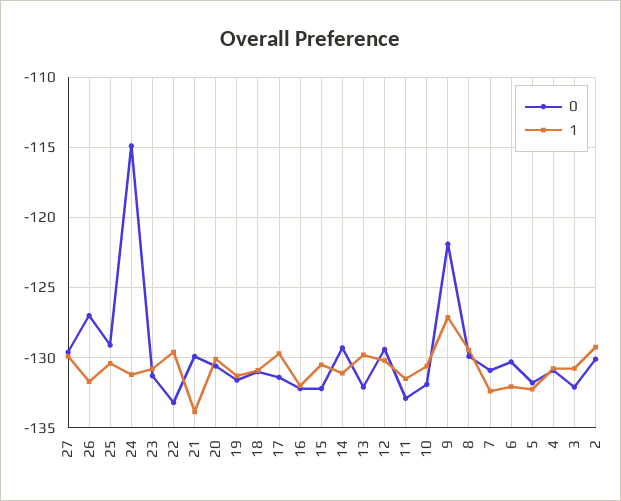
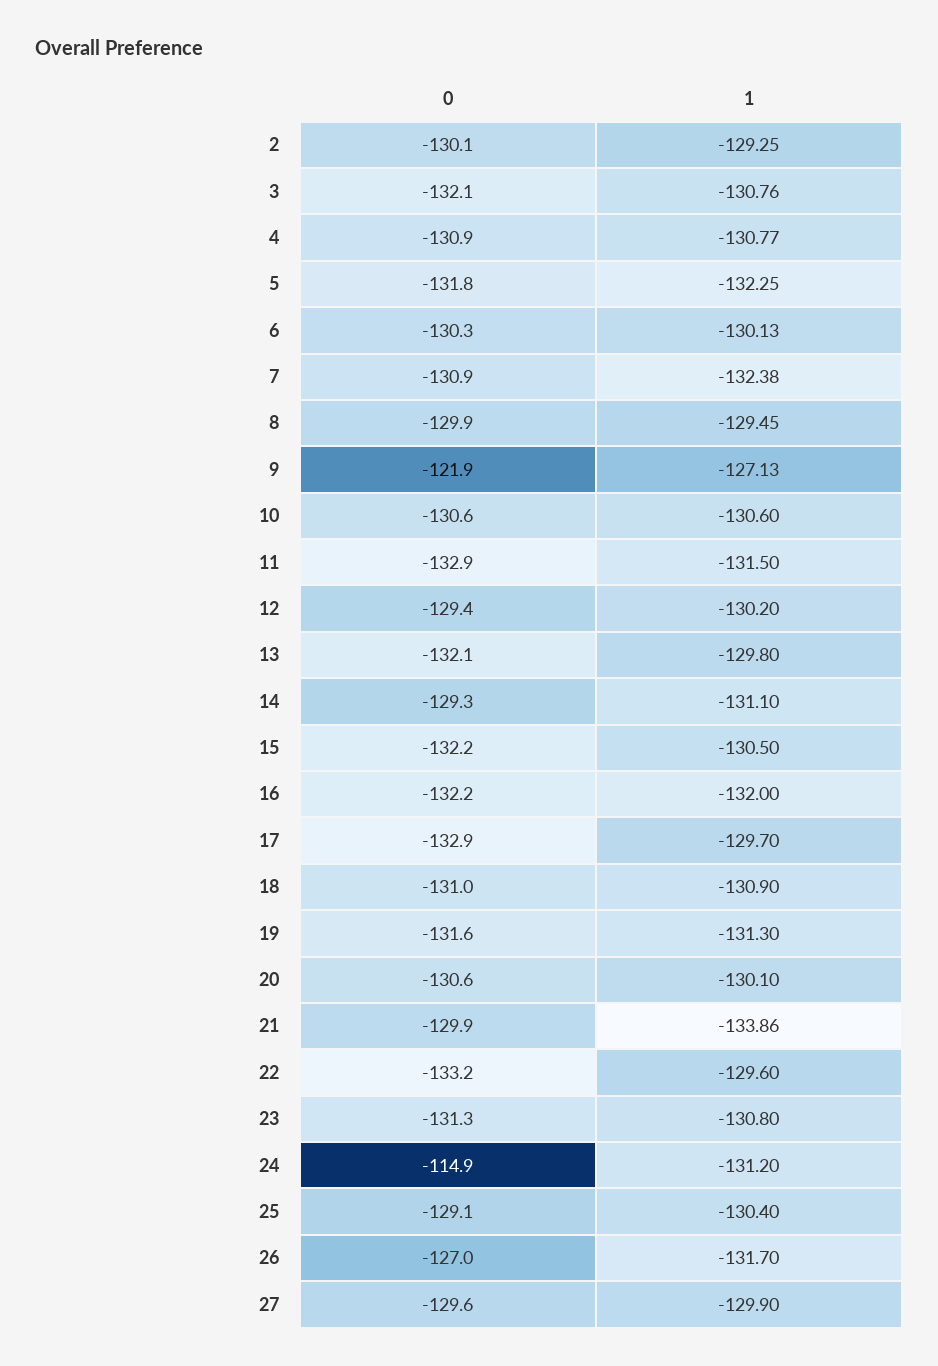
  {
    "0": {
      "27": -129.6,
      "26": -127,
      "25": -129.1,
      "24": -114.9,
      "23": -131.3,
      "22": -133.2,
      "21": -129.9,
      "20": -130.6,
      "19": -131.6,
      "18": -131,
-     "17": -131.5,
+     "17": -132.9,
      "16": -132.2,
      "15": -132.2,
      "14": -129.3,
      "13": -132.1,
      "12": -129.4,
      "11": -132.9,
-     "10": -132,
+     "10": -130.6,
      "9": -121.9,
      "8": -129.9,
      "7": -130.9,
      "6": -130.3,
      "5": -131.8,
      "4": -130.9,
      "3": -132.1,
      "2": -130.1
    },
    "1": {
      "27": -129.9,
      "26": -131.7,
      "25": -130.4,
      "24": -131.2,
      "23": -130.8,
      "22": -129.6,
      "21": -133.86,
      "20": -130.1,
      "19": -131.3,
      "18": -130.9,
      "17": -129.7,
      "16": -132,
      "15": -130.5,
      "14": -131.1,
      "13": -129.8,
      "12": -130.2,
      "11": -131.5,
      "10": -130.6,
      "9": -127.13,
      "8": -129.45,
      "7": -132.38,
-     "6": -132,
+     "6": -130.13,
      "5": -132.25,
      "4": -130.77,
      "3": -130.76,
      "2": -129.25
    }
  }

